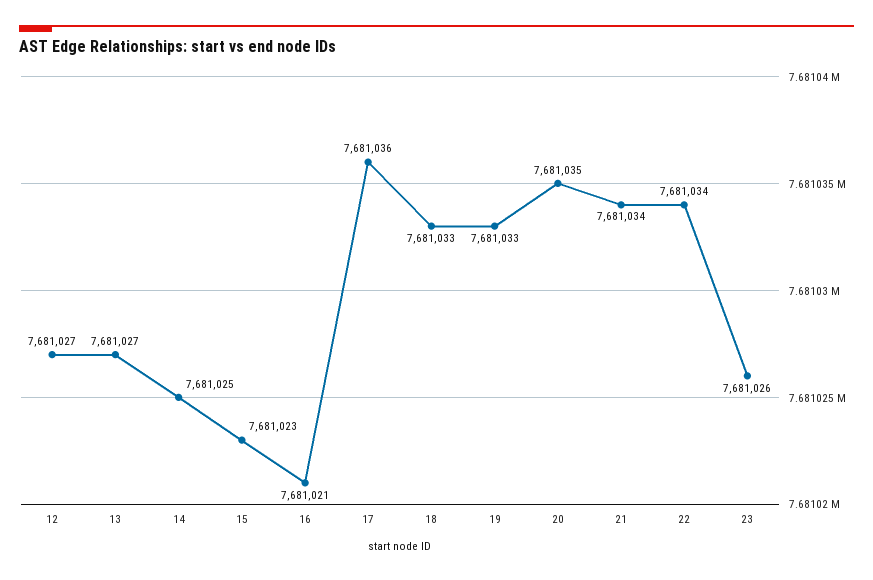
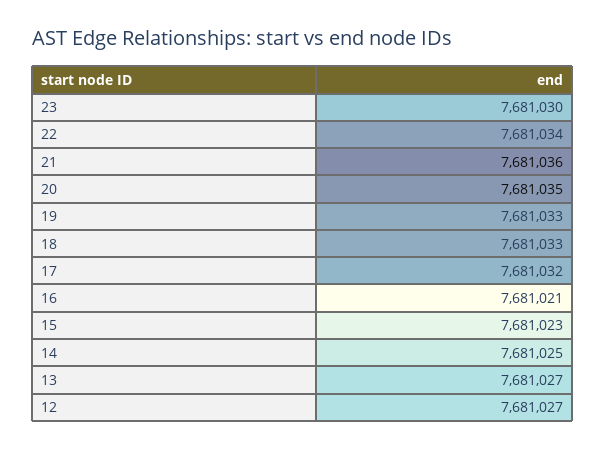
  {
    "12": 7681027,
    "13": 7681027,
    "14": 7681025,
    "15": 7681023,
    "16": 7681021,
-   "17": 7681036,
+   "17": 7681032,
    "18": 7681033,
    "19": 7681033,
    "20": 7681035,
-   "21": 7681034,
+   "21": 7681036,
    "22": 7681034,
-   "23": 7681026
+   "23": 7681030
  }

